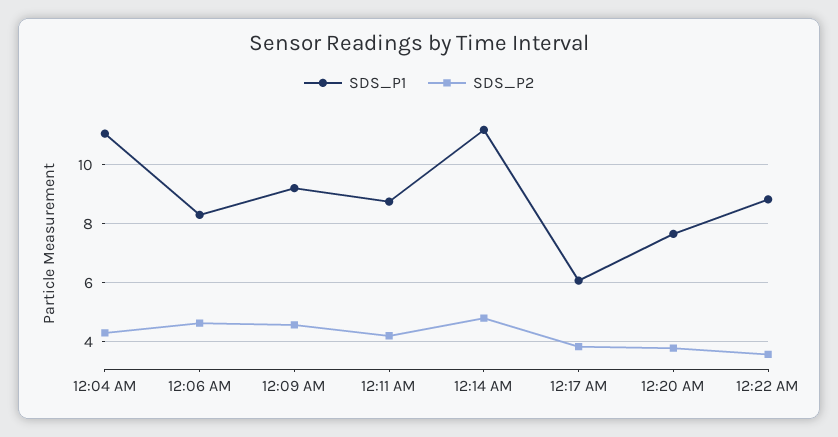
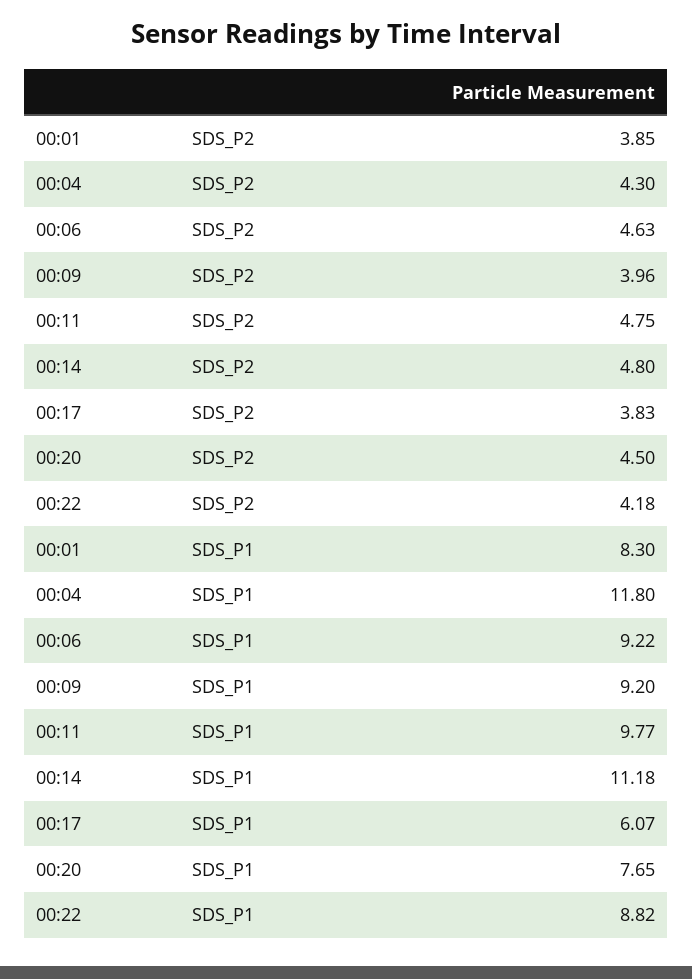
  {
    "SDS_P1": {
-     "12:04 AM": 11,
+     "12:04 AM": 11.8,
-     "12:06 AM": 8.25,
+     "12:06 AM": 9.22,
      "12:09 AM": 9.2,
-     "12:11 AM": 8.75,
+     "12:11 AM": 9.77,
      "12:14 AM": 11.18,
      "12:17 AM": 6.07,
      "12:20 AM": 7.65,
-     "12:22 AM": 8.82
+     "12:22 AM": 8.82,
+     "00:01": 8.3
    },
    "SDS_P2": {
      "12:04 AM": 4.3,
      "12:06 AM": 4.63,
-     "12:09 AM": 4.5,
+     "12:09 AM": 3.96,
-     "12:11 AM": 4.25,
+     "12:11 AM": 4.75,
      "12:14 AM": 4.8,
      "12:17 AM": 3.83,
-     "12:20 AM": 3.75,
+     "12:20 AM": 4.5,
-     "12:22 AM": 3.5
+     "12:22 AM": 4.18,
+     "00:01": 3.85
    }
  }

